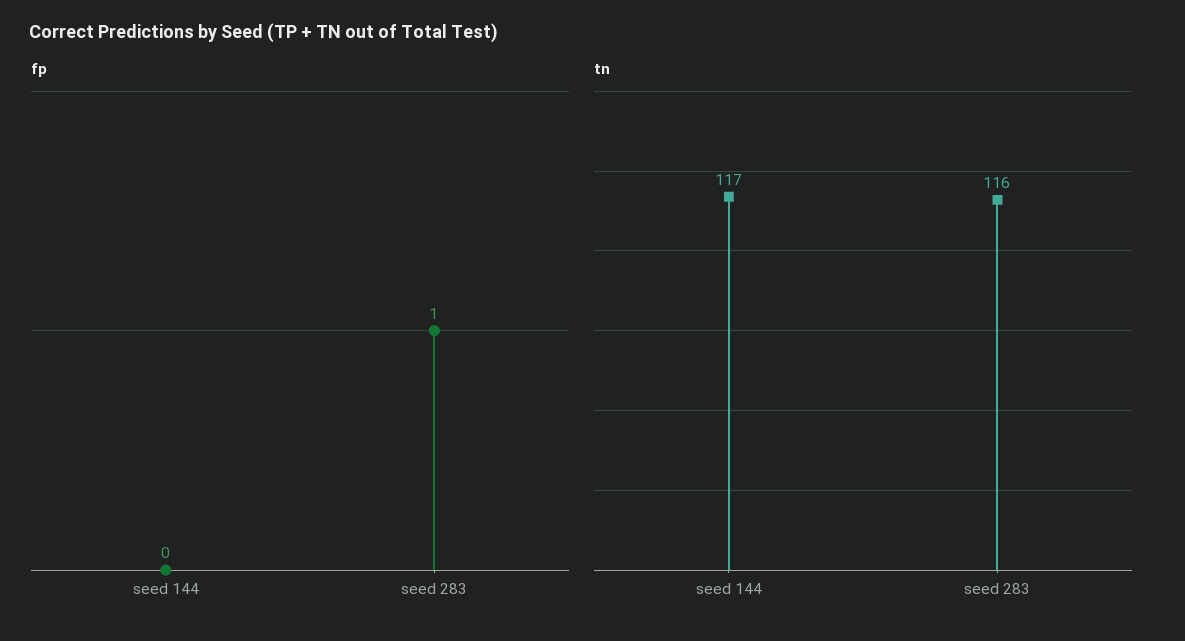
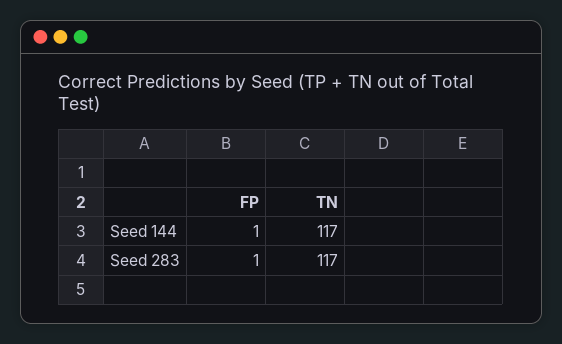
  {
    "fp": {
-     "seed 144": 0,
+     "seed 144": 1,
      "seed 283": 1
    },
    "tn": {
      "seed 144": 117,
-     "seed 283": 116
+     "seed 283": 117
    }
  }

